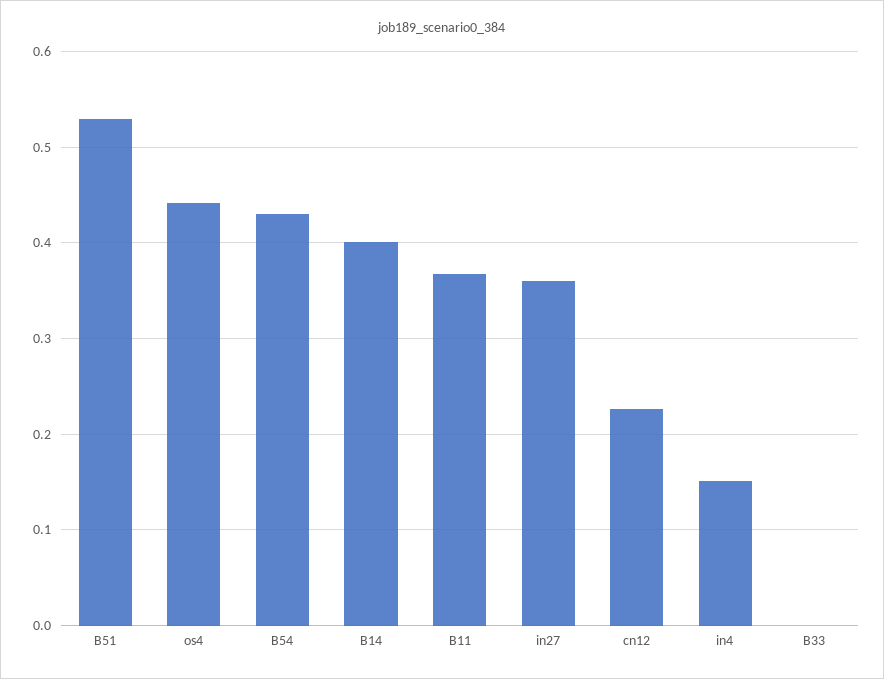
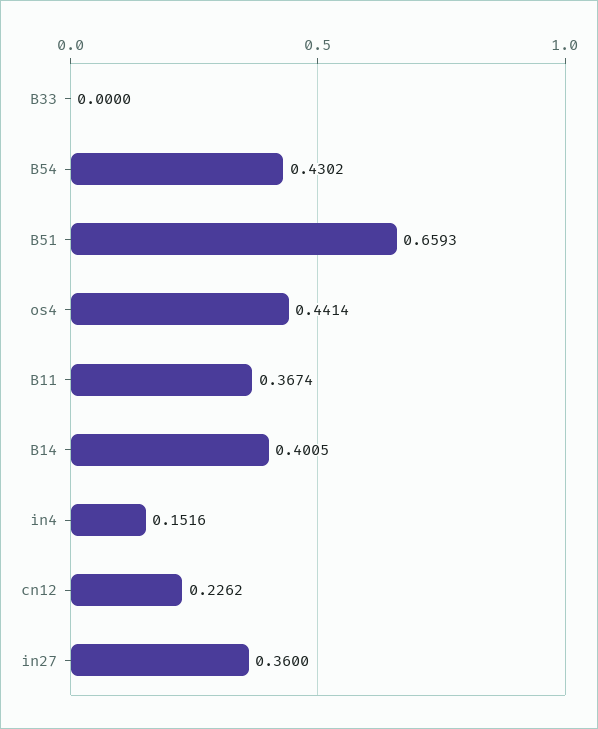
  {
-   "B51": 0.53,
+   "B51": 0.6593,
    "os4": 0.4414,
    "B54": 0.4302,
    "B14": 0.4005,
    "B11": 0.3674,
    "in27": 0.36,
    "cn12": 0.2262,
    "in4": 0.1516,
    "B33": 0
  }

